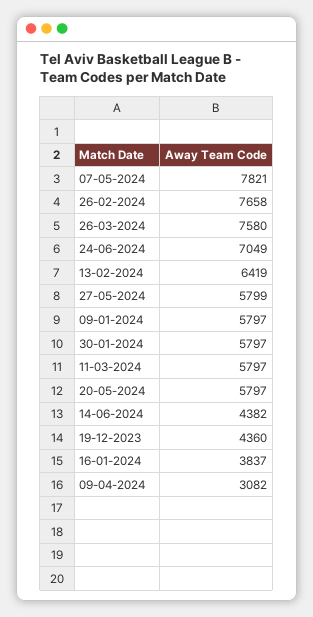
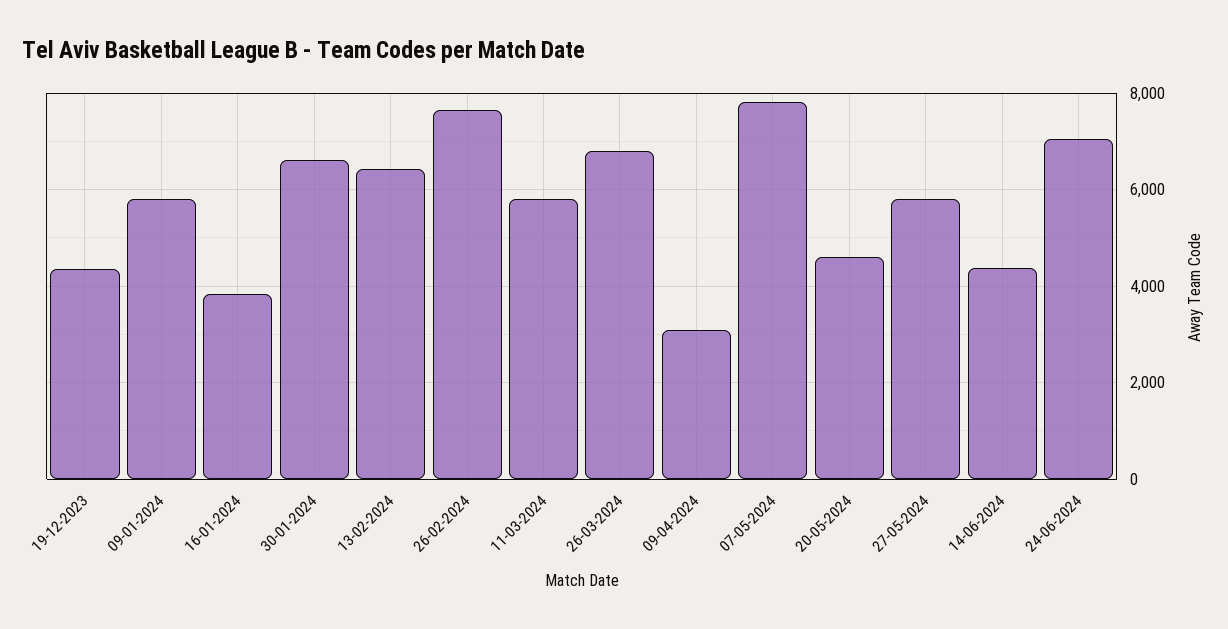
  {
    "07-05-2024": 7821,
    "26-02-2024": 7658,
-   "26-03-2024": 7580,
+   "26-03-2024": 6800,
    "24-06-2024": 7049,
    "13-02-2024": 6419,
    "27-05-2024": 5799,
    "09-01-2024": 5797,
-   "30-01-2024": 5797,
+   "30-01-2024": 6600,
    "11-03-2024": 5797,
-   "20-05-2024": 5797,
+   "20-05-2024": 4600,
    "14-06-2024": 4382,
    "19-12-2023": 4360,
    "16-01-2024": 3837,
    "09-04-2024": 3082
  }

